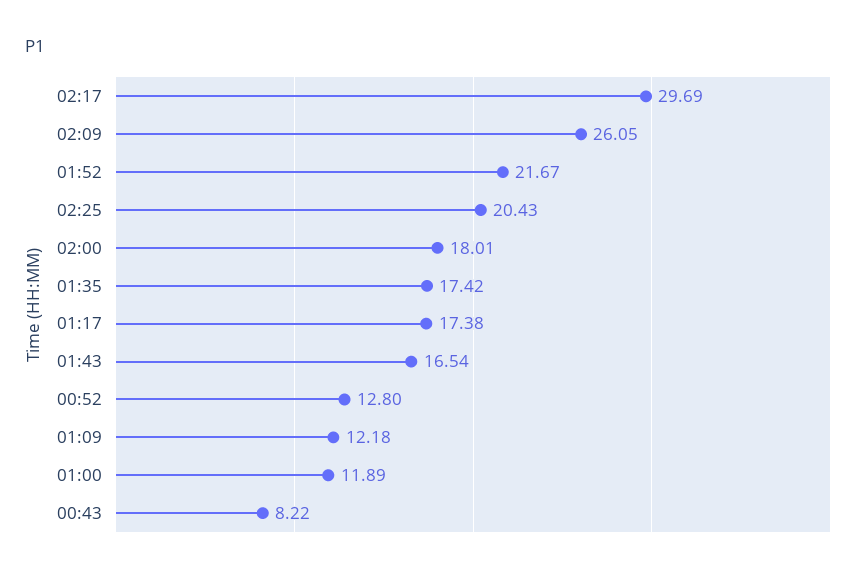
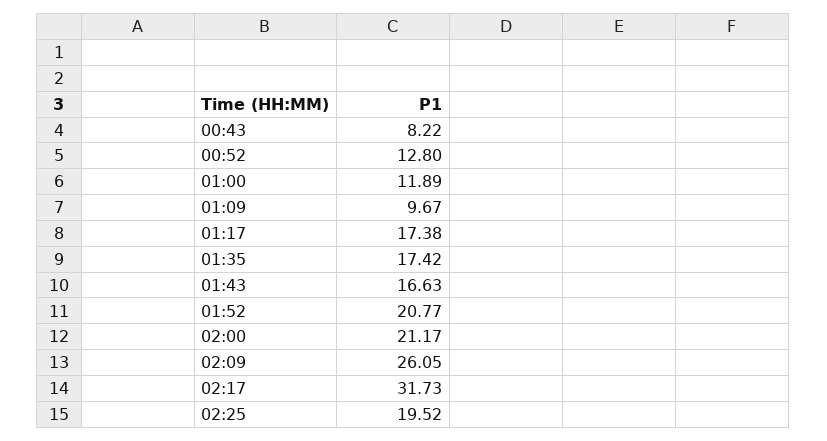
  {
-   "02:17": 29.69,
+   "02:17": 31.73,
    "02:09": 26.05,
-   "01:52": 21.67,
+   "01:52": 20.77,
-   "02:25": 20.43,
+   "02:25": 19.52,
-   "02:00": 18.01,
+   "02:00": 21.17,
    "01:35": 17.42,
    "01:17": 17.38,
-   "01:43": 16.54,
+   "01:43": 16.63,
    "00:52": 12.8,
-   "01:09": 12.18,
+   "01:09": 9.67,
    "01:00": 11.89,
    "00:43": 8.22
  }

